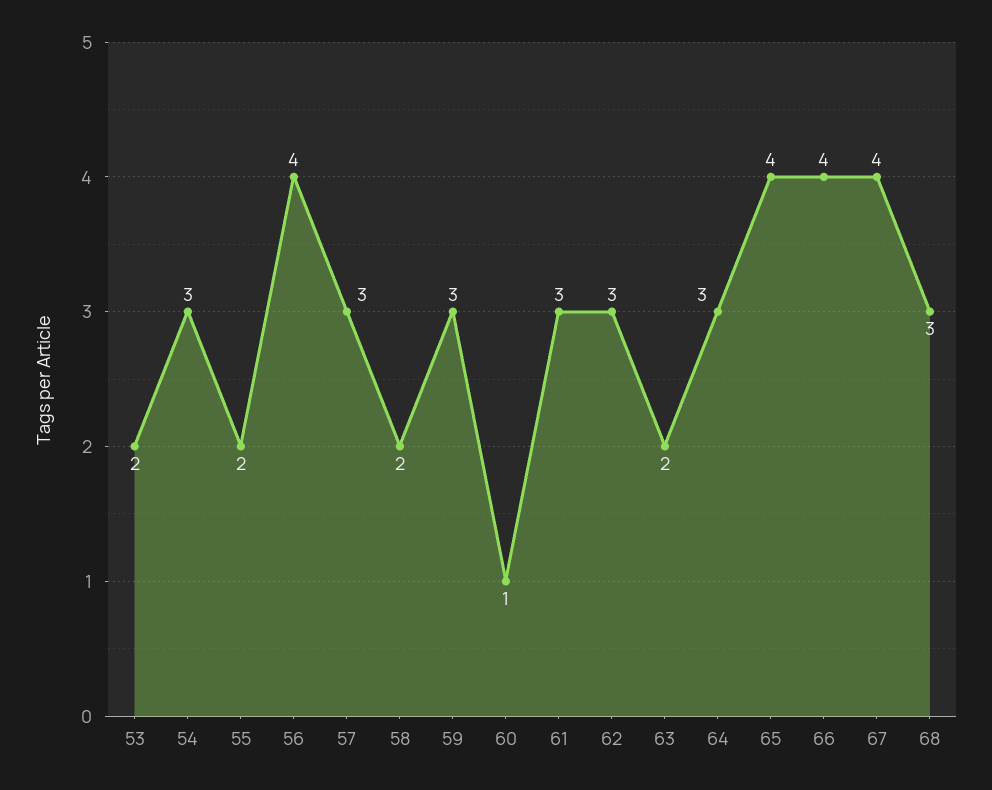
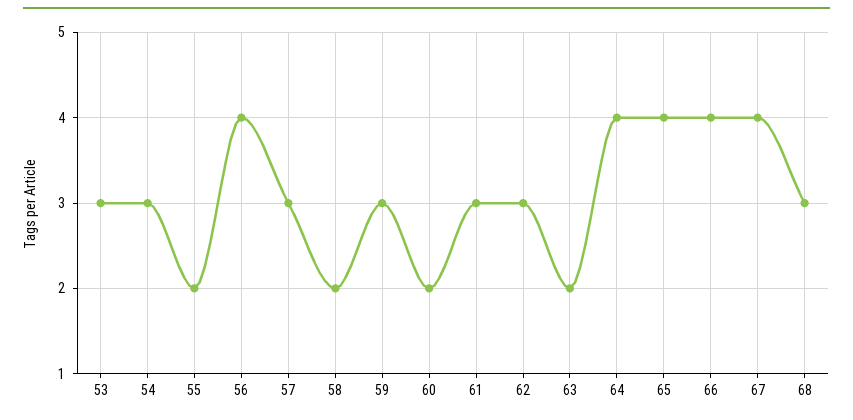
  {
-   "53": 2,
+   "53": 3,
    "54": 3,
    "55": 2,
    "56": 4,
    "57": 3,
    "58": 2,
    "59": 3,
-   "60": 1,
+   "60": 2,
    "61": 3,
    "62": 3,
    "63": 2,
-   "64": 3,
+   "64": 4,
    "65": 4,
    "66": 4,
    "67": 4,
    "68": 3
  }

